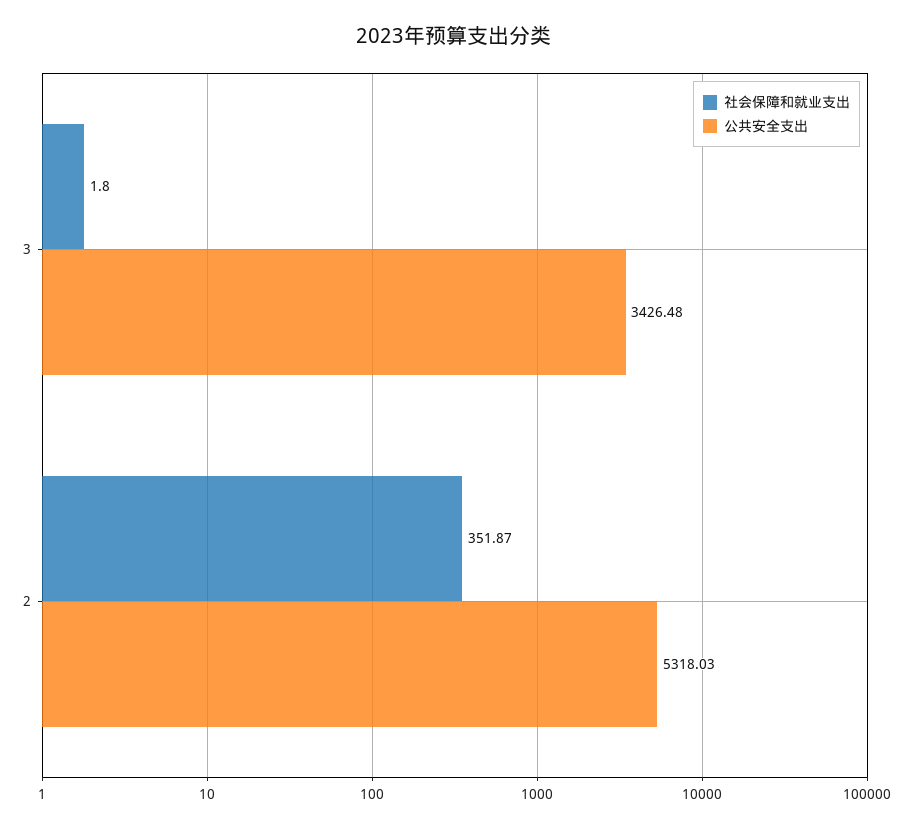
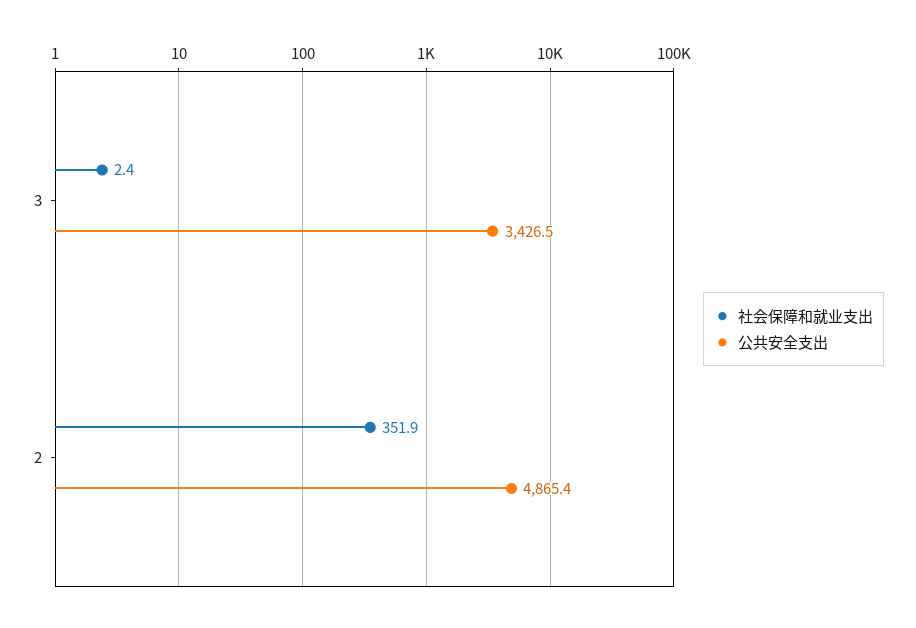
  {
    "社会保障和就业支出": {
-     "3": 1.8,
+     "3": 2.4,
      "2": 351.87
    },
    "公共安全支出": {
      "3": 3426.48,
-     "2": 5318.03
+     "2": 4865.4
    }
  }

